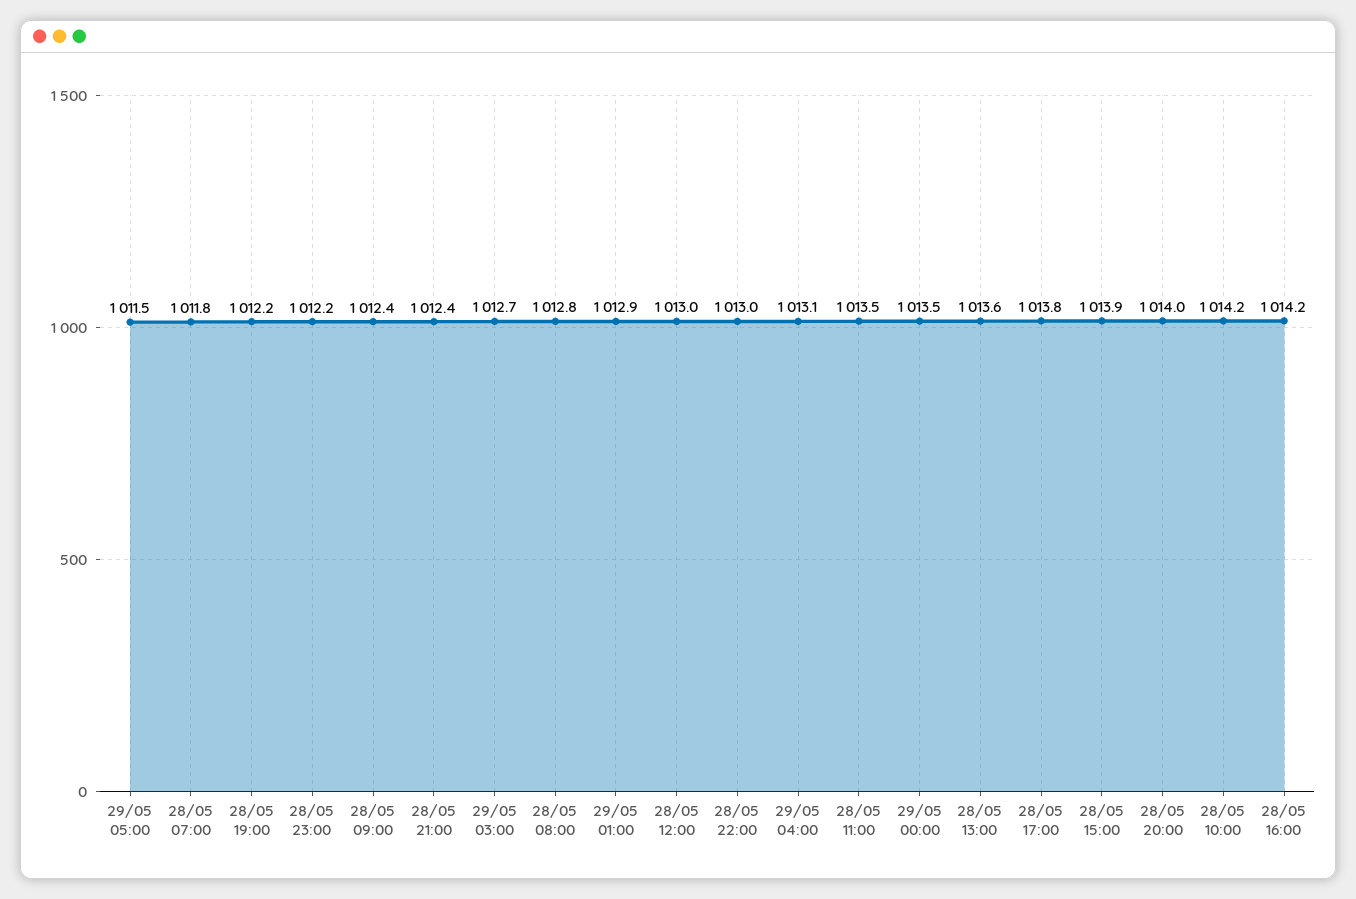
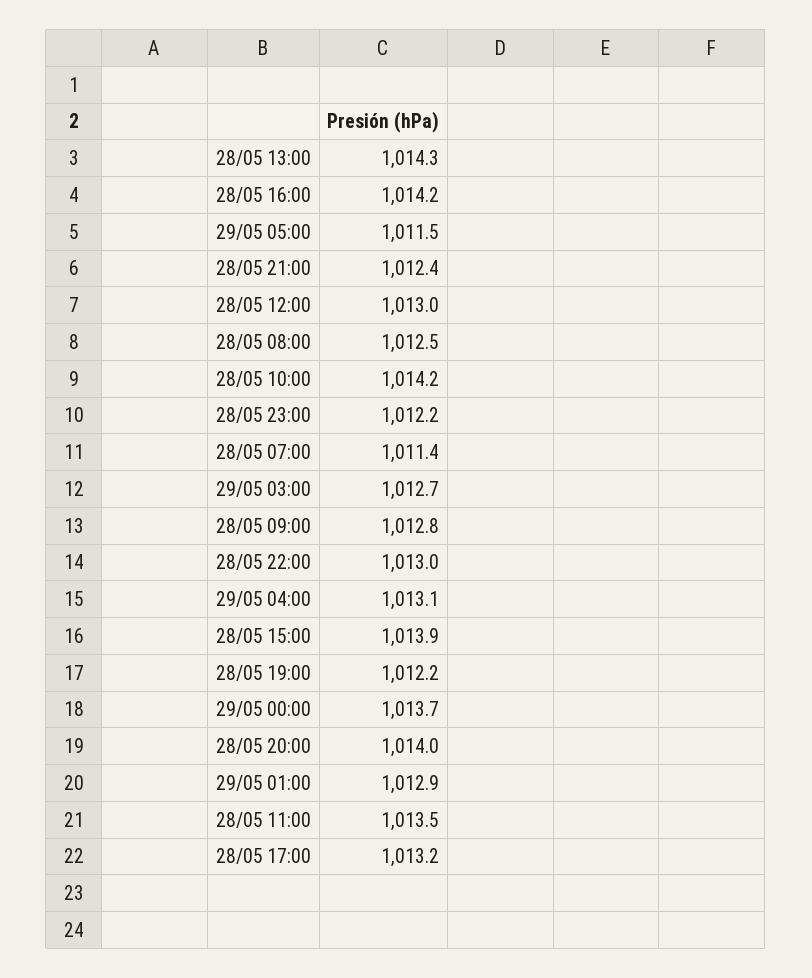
  {
    "29/05 05:00": 1011.5,
-   "28/05 07:00": 1011.8,
+   "28/05 07:00": 1011.4,
    "28/05 19:00": 1012.2,
    "28/05 23:00": 1012.2,
-   "28/05 09:00": 1012.4,
+   "28/05 09:00": 1012.8,
    "28/05 21:00": 1012.4,
    "29/05 03:00": 1012.7,
-   "28/05 08:00": 1012.8,
+   "28/05 08:00": 1012.5,
    "29/05 01:00": 1012.9,
    "28/05 12:00": 1013,
    "28/05 22:00": 1013,
    "29/05 04:00": 1013.1,
    "28/05 11:00": 1013.5,
-   "29/05 00:00": 1013.5,
+   "29/05 00:00": 1013.7,
-   "28/05 13:00": 1013.6,
+   "28/05 13:00": 1014.3,
-   "28/05 17:00": 1013.8,
+   "28/05 17:00": 1013.2,
    "28/05 15:00": 1013.9,
    "28/05 20:00": 1014,
    "28/05 10:00": 1014.2,
    "28/05 16:00": 1014.2
  }

